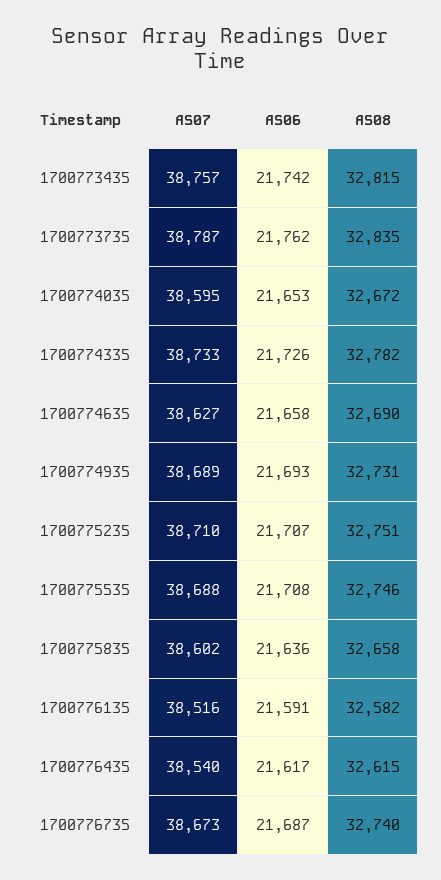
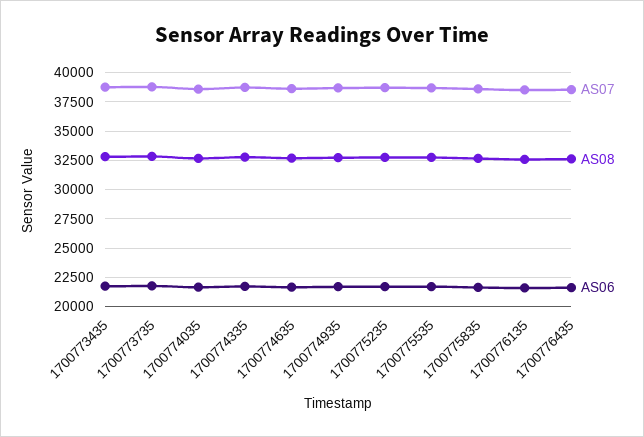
  {
    "AS07": {
      "1700773435": 38757,
      "1700773735": 38787,
      "1700774035": 38595,
      "1700774335": 38733,
      "1700774635": 38627,
      "1700774935": 38689,
      "1700775235": 38710,
      "1700775535": 38688,
      "1700775835": 38602,
      "1700776135": 38516,
-     "1700776435": 38540,
+     "1700776435": 38540
-     "1700776735": 38673
    },
    "AS06": {
      "1700773435": 21742,
      "1700773735": 21762,
      "1700774035": 21653,
      "1700774335": 21726,
      "1700774635": 21658,
      "1700774935": 21693,
      "1700775235": 21707,
      "1700775535": 21708,
      "1700775835": 21636,
      "1700776135": 21591,
-     "1700776435": 21617,
+     "1700776435": 21617
-     "1700776735": 21687
    },
    "AS08": {
      "1700773435": 32815,
      "1700773735": 32835,
      "1700774035": 32672,
      "1700774335": 32782,
      "1700774635": 32690,
      "1700774935": 32731,
      "1700775235": 32751,
      "1700775535": 32746,
      "1700775835": 32658,
      "1700776135": 32582,
-     "1700776435": 32615,
+     "1700776435": 32615
-     "1700776735": 32740
    }
  }

